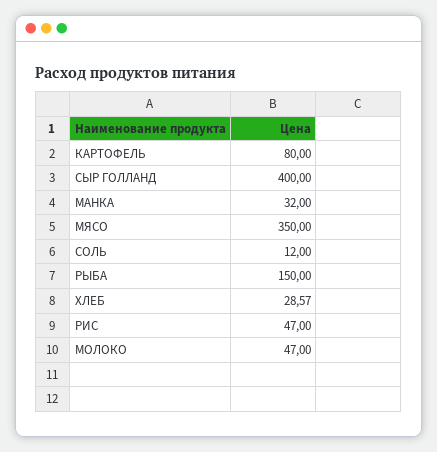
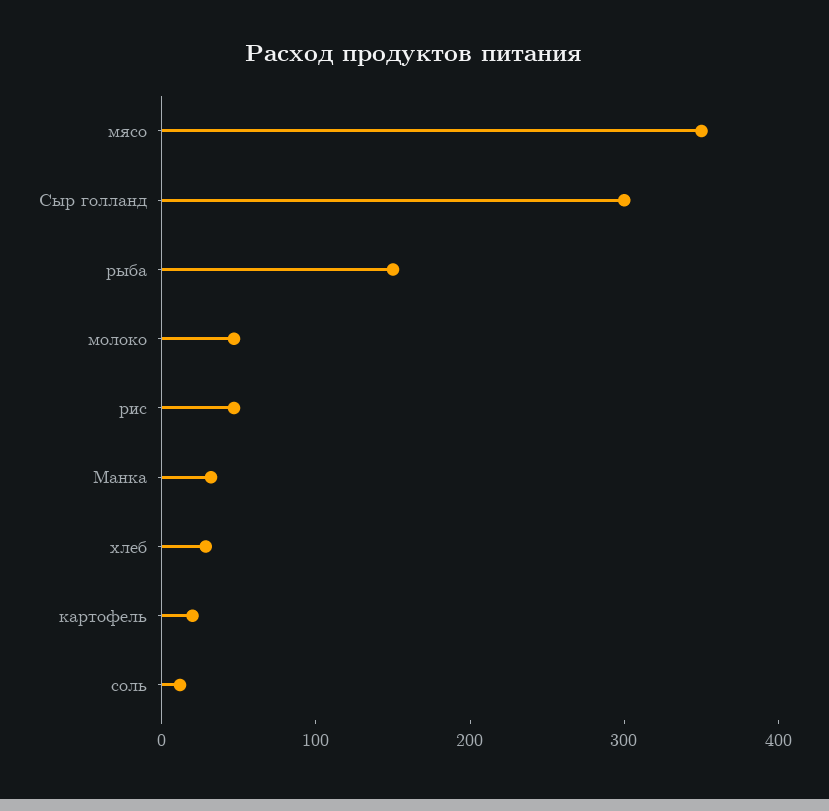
  {
-   "КАРТОФЕЛЬ": 80,
+   "КАРТОФЕЛЬ": 20,
-   "СЫР ГОЛЛАНД": 400,
+   "СЫР ГОЛЛАНД": 300,
    "МАНКА": 32,
    "МЯСО": 350,
    "СОЛЬ": 12,
    "РЫБА": 150,
    "ХЛЕБ": 28.57,
    "РИС": 47,
    "МОЛОКО": 47
  }

